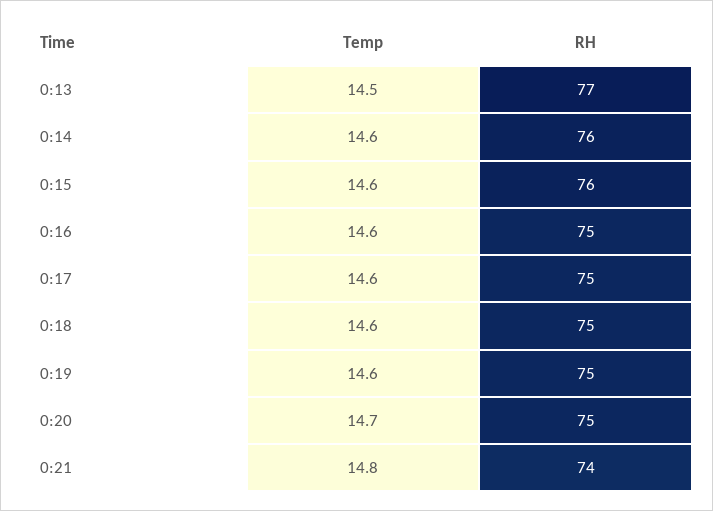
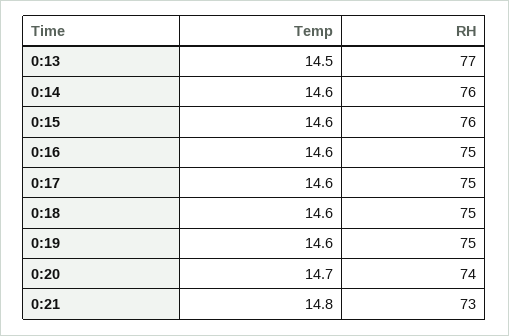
  {
    "Temp": {
      "0:13": 14.5,
      "0:14": 14.6,
      "0:15": 14.6,
      "0:16": 14.6,
      "0:17": 14.6,
      "0:18": 14.6,
      "0:19": 14.6,
      "0:20": 14.7,
      "0:21": 14.8
    },
    "RH": {
      "0:13": 77,
      "0:14": 76,
      "0:15": 76,
      "0:16": 75,
      "0:17": 75,
      "0:18": 75,
      "0:19": 75,
-     "0:20": 75,
+     "0:20": 74,
-     "0:21": 74
+     "0:21": 73
    }
  }

